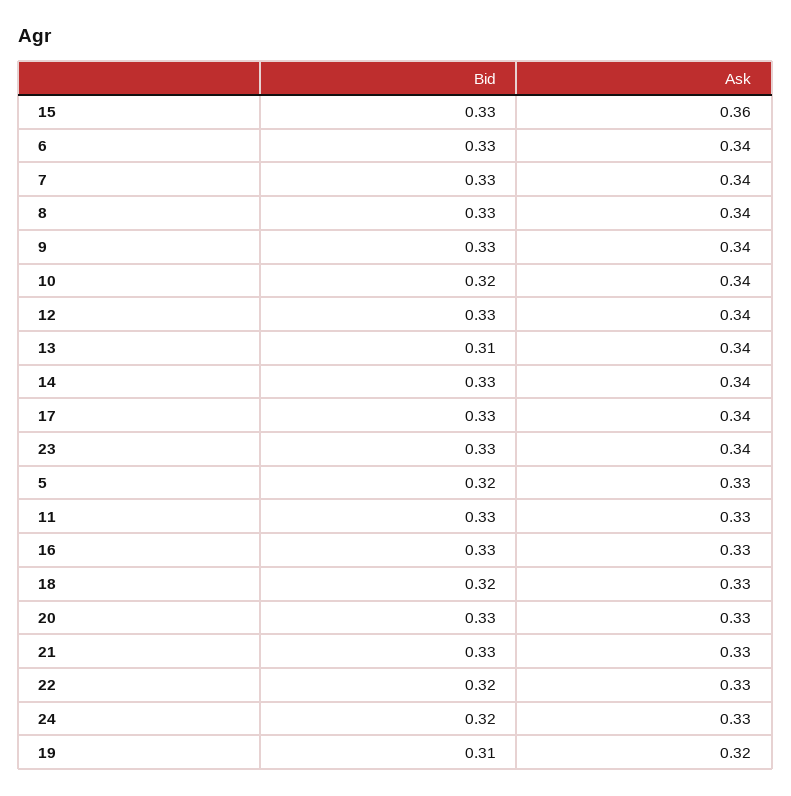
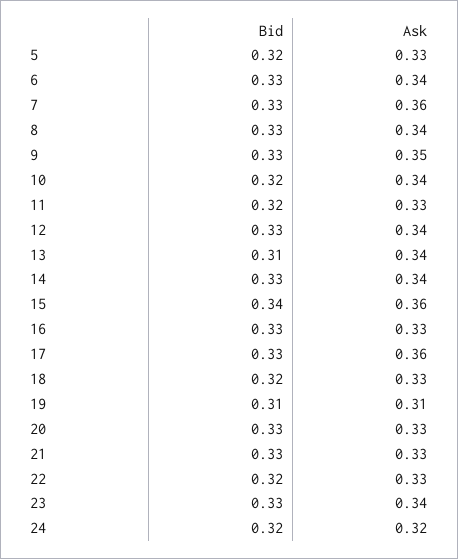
  {
    "Bid": {
-     "15": 0.33,
+     "15": 0.34,
      "6": 0.33,
      "7": 0.33,
      "8": 0.33,
      "9": 0.33,
      "10": 0.32,
      "12": 0.33,
      "13": 0.31,
      "14": 0.33,
      "17": 0.33,
      "23": 0.33,
      "5": 0.32,
-     "11": 0.33,
+     "11": 0.32,
      "16": 0.33,
      "18": 0.32,
      "20": 0.33,
      "21": 0.33,
      "22": 0.32,
      "24": 0.32,
      "19": 0.31
    },
    "Ask": {
      "15": 0.36,
      "6": 0.34,
-     "7": 0.34,
+     "7": 0.36,
      "8": 0.34,
-     "9": 0.34,
+     "9": 0.35,
      "10": 0.34,
      "12": 0.34,
      "13": 0.34,
      "14": 0.34,
-     "17": 0.34,
+     "17": 0.36,
      "23": 0.34,
      "5": 0.33,
      "11": 0.33,
      "16": 0.33,
      "18": 0.33,
      "20": 0.33,
      "21": 0.33,
      "22": 0.33,
-     "24": 0.33,
+     "24": 0.32,
-     "19": 0.32
+     "19": 0.31
    }
  }

